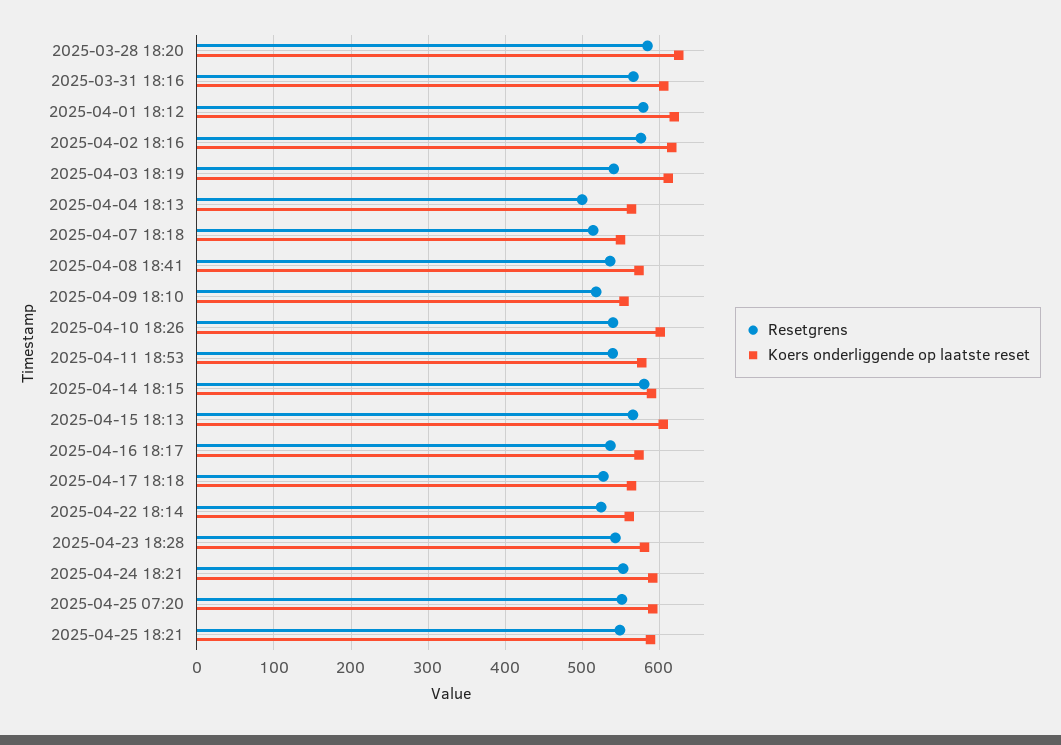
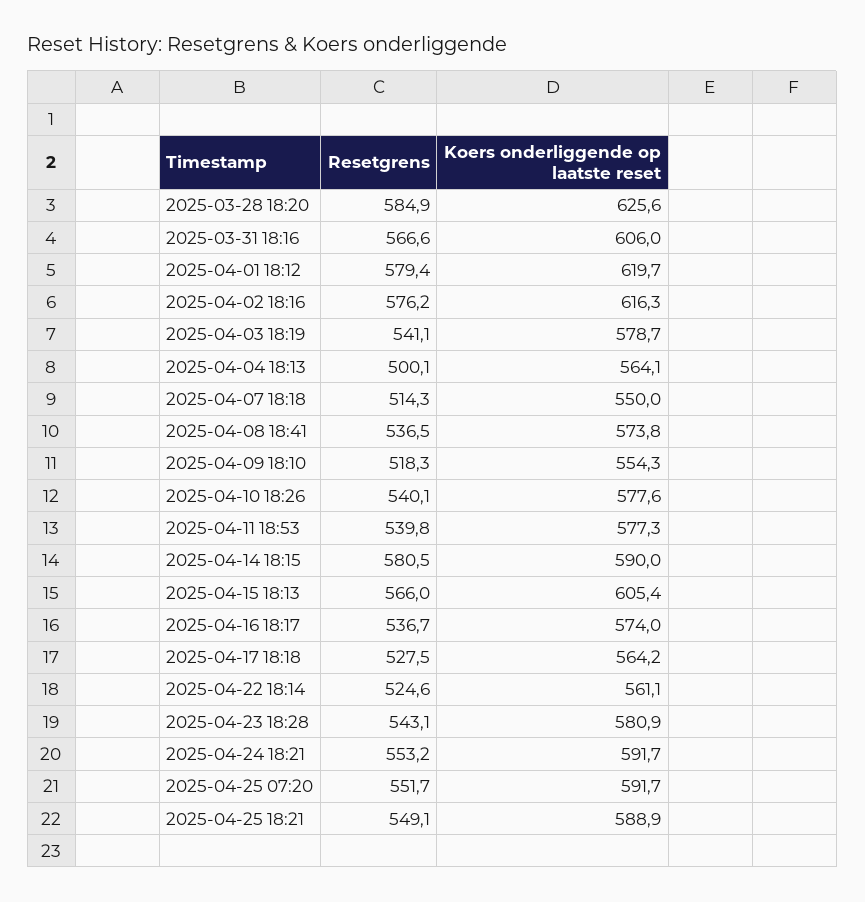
  {
    "Resetgrens": {
      "2025-03-28 18:20": 584.9,
      "2025-03-31 18:16": 566.6,
      "2025-04-01 18:12": 579.4,
      "2025-04-02 18:16": 576.2,
      "2025-04-03 18:19": 541.1,
      "2025-04-04 18:13": 500.1,
      "2025-04-07 18:18": 514.3,
      "2025-04-08 18:41": 536.5,
      "2025-04-09 18:10": 518.3,
      "2025-04-10 18:26": 540.1,
      "2025-04-11 18:53": 539.8,
      "2025-04-14 18:15": 580.5,
      "2025-04-15 18:13": 566,
      "2025-04-16 18:17": 536.7,
      "2025-04-17 18:18": 527.5,
      "2025-04-22 18:14": 524.6,
      "2025-04-23 18:28": 543.1,
      "2025-04-24 18:21": 553.2,
      "2025-04-25 07:20": 551.7,
      "2025-04-25 18:21": 549.1
    },
    "Koers onderliggende op laatste reset": {
      "2025-03-28 18:20": 625.6,
      "2025-03-31 18:16": 606,
      "2025-04-01 18:12": 619.7,
      "2025-04-02 18:16": 616.3,
-     "2025-04-03 18:19": 610,
+     "2025-04-03 18:19": 578.7,
      "2025-04-04 18:13": 564.1,
      "2025-04-07 18:18": 550,
      "2025-04-08 18:41": 573.8,
      "2025-04-09 18:10": 554.3,
-     "2025-04-10 18:26": 600,
+     "2025-04-10 18:26": 577.6,
      "2025-04-11 18:53": 577.3,
      "2025-04-14 18:15": 590,
      "2025-04-15 18:13": 605.4,
      "2025-04-16 18:17": 574,
      "2025-04-17 18:18": 564.2,
      "2025-04-22 18:14": 561.1,
      "2025-04-23 18:28": 580.9,
      "2025-04-24 18:21": 591.7,
      "2025-04-25 07:20": 591.7,
      "2025-04-25 18:21": 588.9
    }
  }

